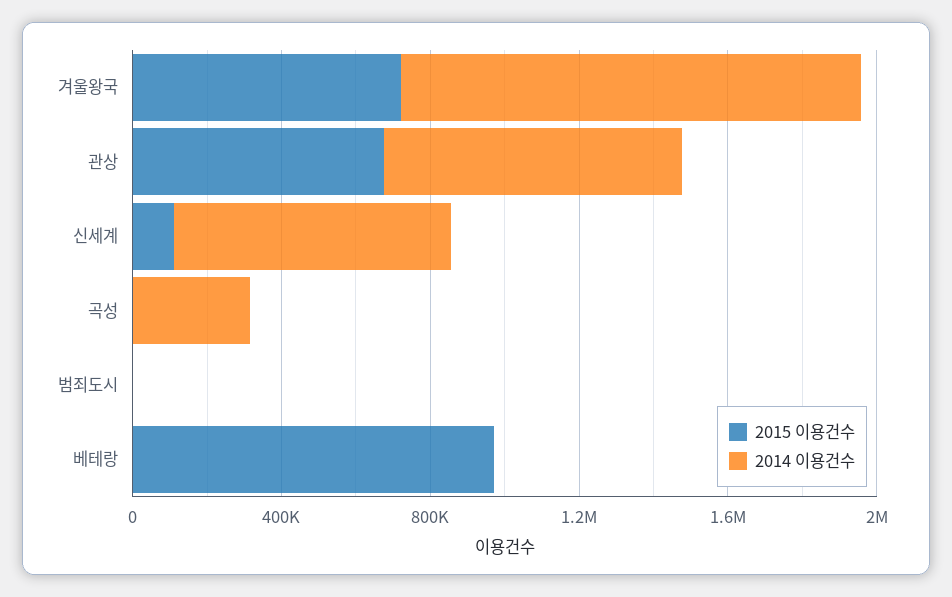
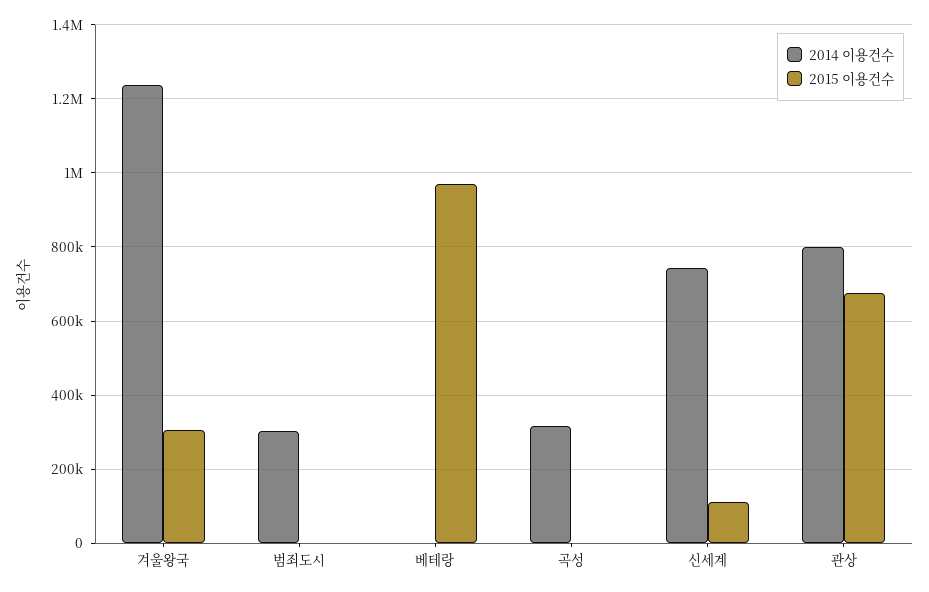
  {
    "2015 이용건수": {
-     "겨울왕국": 700000,
+     "겨울왕국": 300000,
      "관상": 680000,
      "신세계": 120000,
      "곡성": 0,
      "범죄도시": 0,
      "베테랑": 980000
    },
    "2014 이용건수": {
      "겨울왕국": 1240000,
      "관상": 800000,
      "신세계": 740000,
      "곡성": 320000,
-     "범죄도시": 0,
+     "범죄도시": 300000,
      "베테랑": 0
    }
  }

